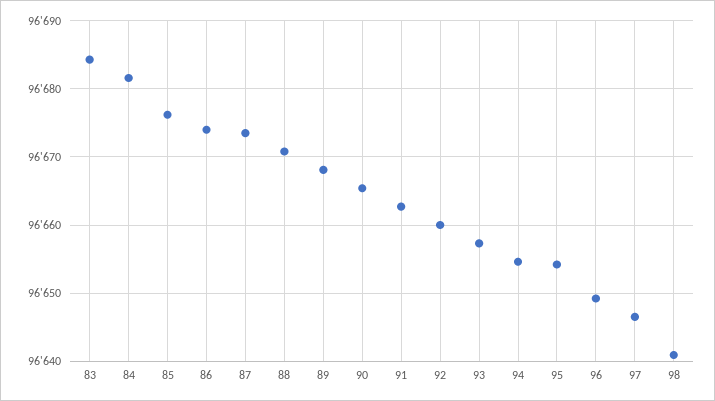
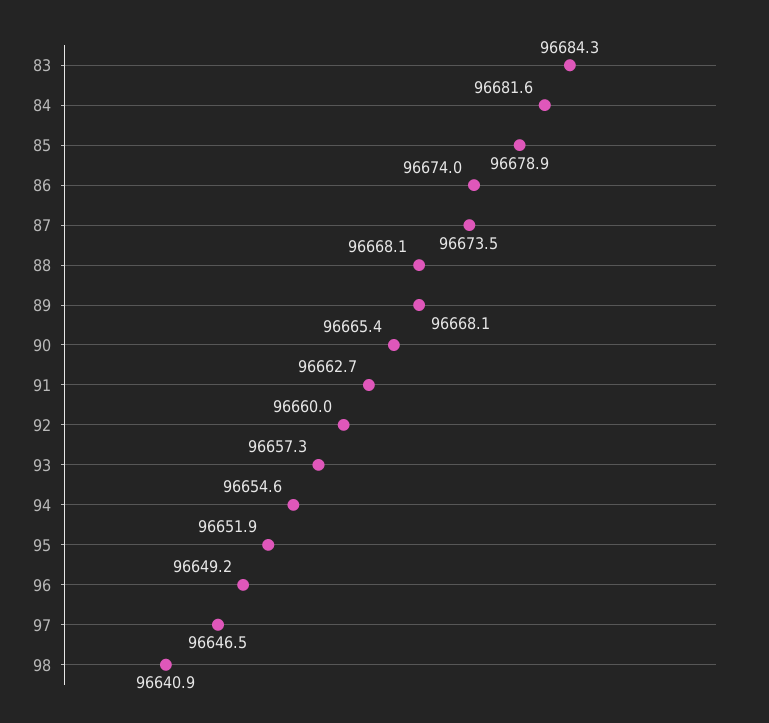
  {
    "83": 96684.3,
    "84": 96681.6,
-   "85": 96676,
+   "85": 96678.9,
    "86": 96674,
    "87": 96673.5,
-   "88": 96671,
+   "88": 96668.1,
    "89": 96668.1,
    "90": 96665.4,
    "91": 96662.7,
    "92": 96660,
    "93": 96657.3,
    "94": 96654.6,
-   "95": 96654,
+   "95": 96651.9,
    "96": 96649.2,
    "97": 96646.5,
    "98": 96640.9
  }

